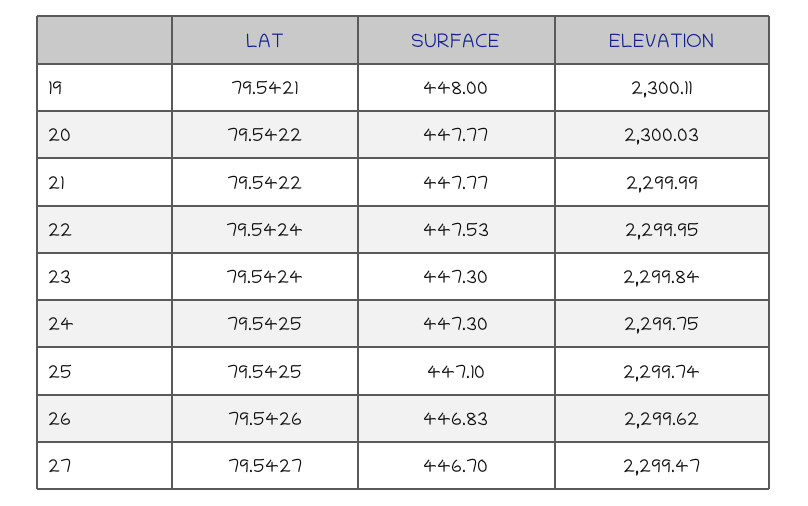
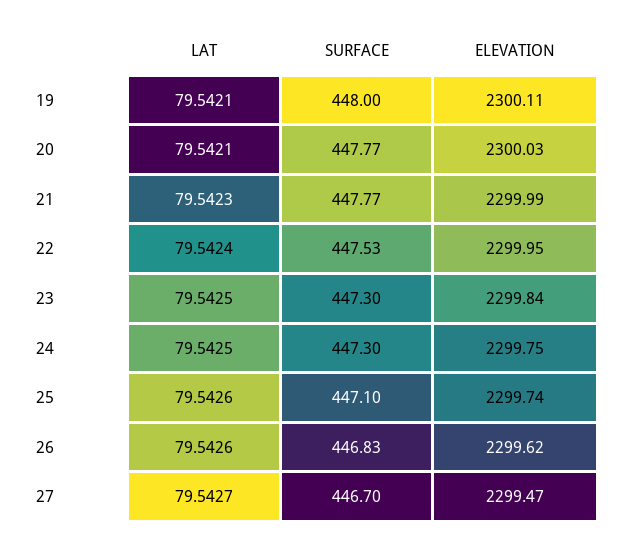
  {
    "LAT": {
      "19": 79.5421,
-     "20": 79.5422,
+     "20": 79.5421,
-     "21": 79.5422,
+     "21": 79.5423,
      "22": 79.5424,
-     "23": 79.5424,
+     "23": 79.5425,
      "24": 79.5425,
-     "25": 79.5425,
+     "25": 79.5426,
      "26": 79.5426,
      "27": 79.5427
    },
    "SURFACE": {
      "19": 448,
      "20": 447.77,
      "21": 447.77,
      "22": 447.53,
      "23": 447.3,
      "24": 447.3,
      "25": 447.1,
      "26": 446.83,
      "27": 446.7
    },
    "ELEVATION": {
      "19": 2300.11,
      "20": 2300.03,
      "21": 2299.99,
      "22": 2299.95,
      "23": 2299.84,
      "24": 2299.75,
      "25": 2299.74,
      "26": 2299.62,
      "27": 2299.47
    }
  }

